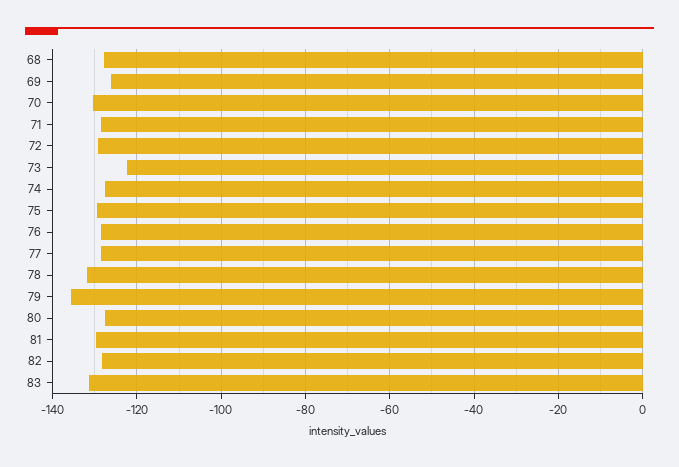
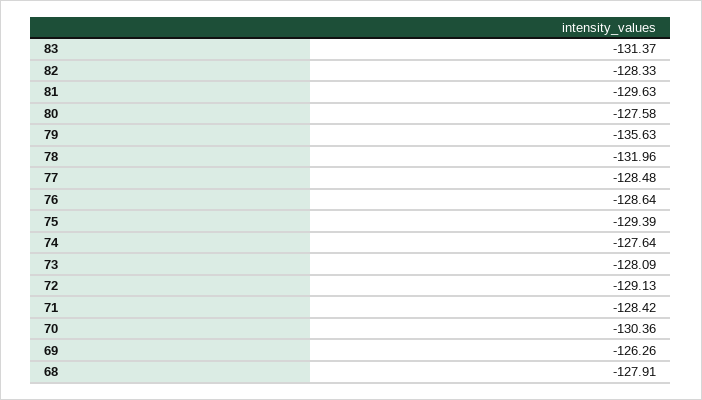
  {
    "68": -127.91,
    "69": -126.26,
    "70": -130.36,
    "71": -128.42,
    "72": -129.13,
-   "73": -122,
+   "73": -128.09,
    "74": -127.64,
    "75": -129.39,
    "76": -128.64,
    "77": -128.48,
    "78": -131.96,
    "79": -135.63,
    "80": -127.58,
    "81": -129.63,
    "82": -128.33,
    "83": -131.37
  }

